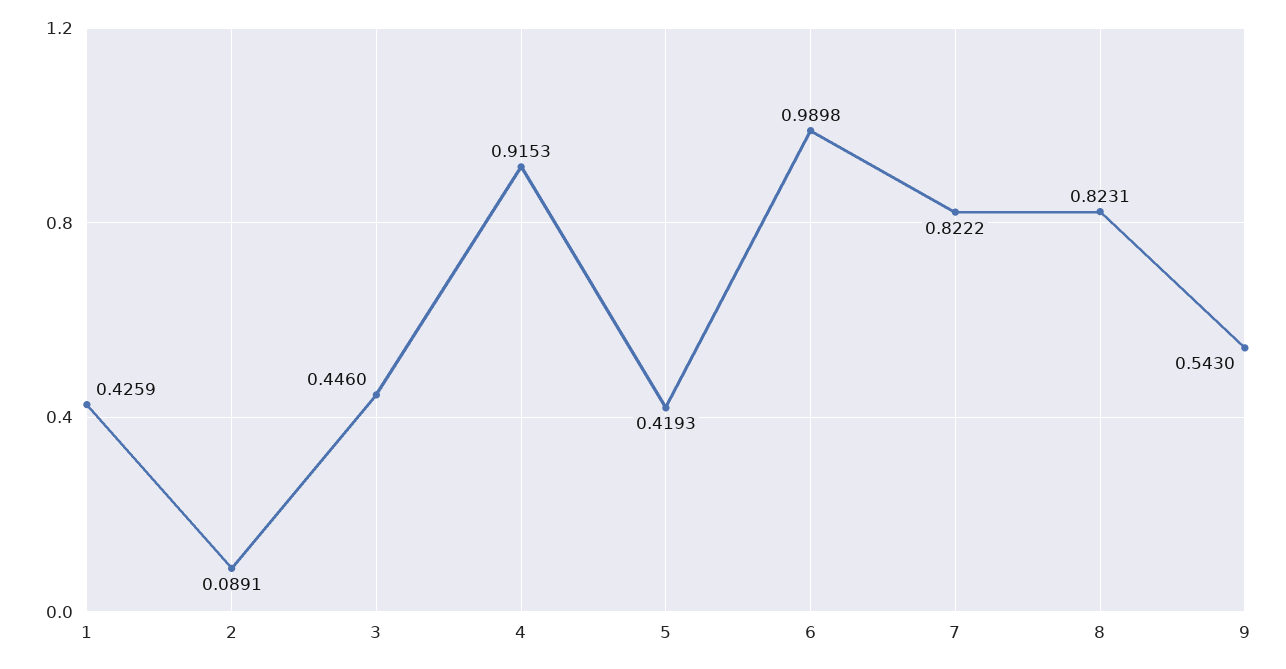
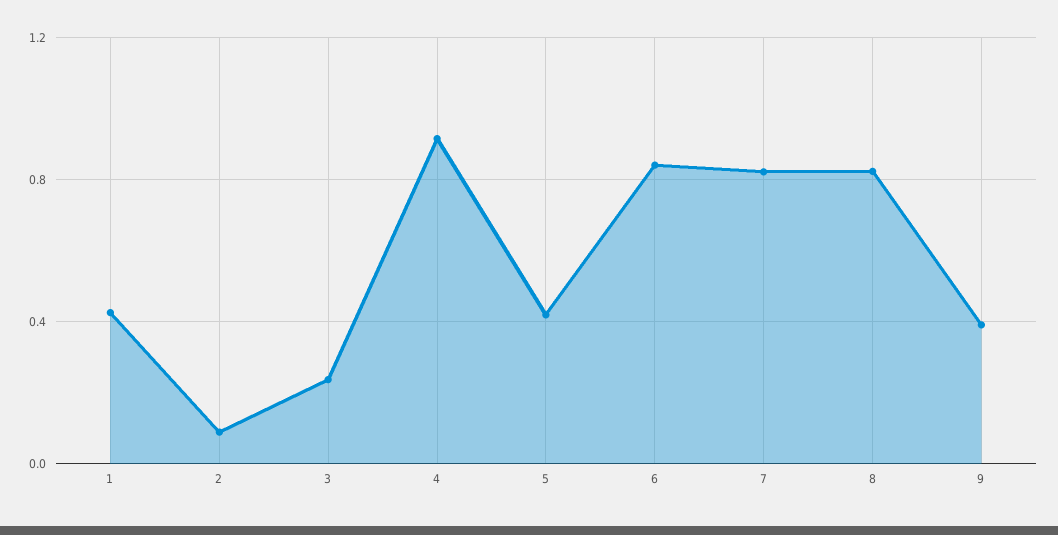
  {
    "1": 0.4259,
    "2": 0.0891,
-   "3": 0.446,
+   "3": 0.25,
    "4": 0.9153,
    "5": 0.4193,
-   "6": 0.9898,
+   "6": 0.85,
    "7": 0.8222,
    "8": 0.8231,
-   "9": 0.543
+   "9": 0.4
  }

